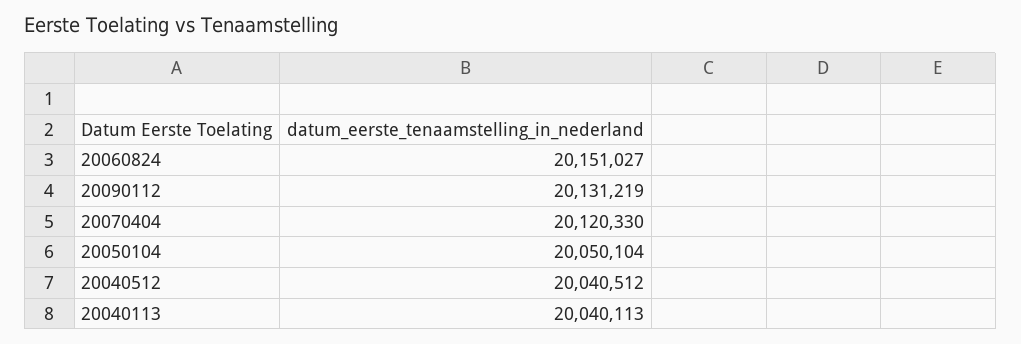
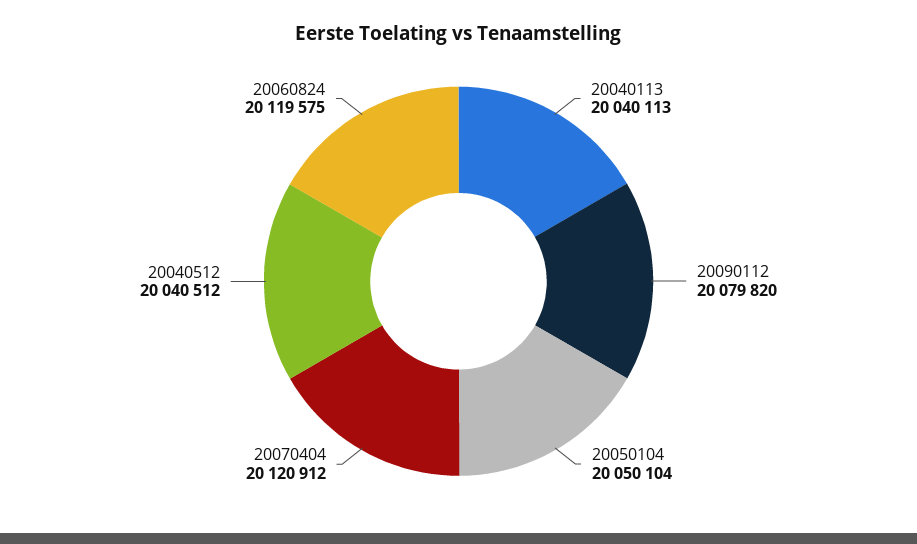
  {
-   "20060824": 20151027,
+   "20060824": 20119575,
-   "20090112": 20131219,
+   "20090112": 20079820,
-   "20070404": 20120330,
+   "20070404": 20120912,
    "20050104": 20050104,
    "20040512": 20040512,
    "20040113": 20040113
  }

